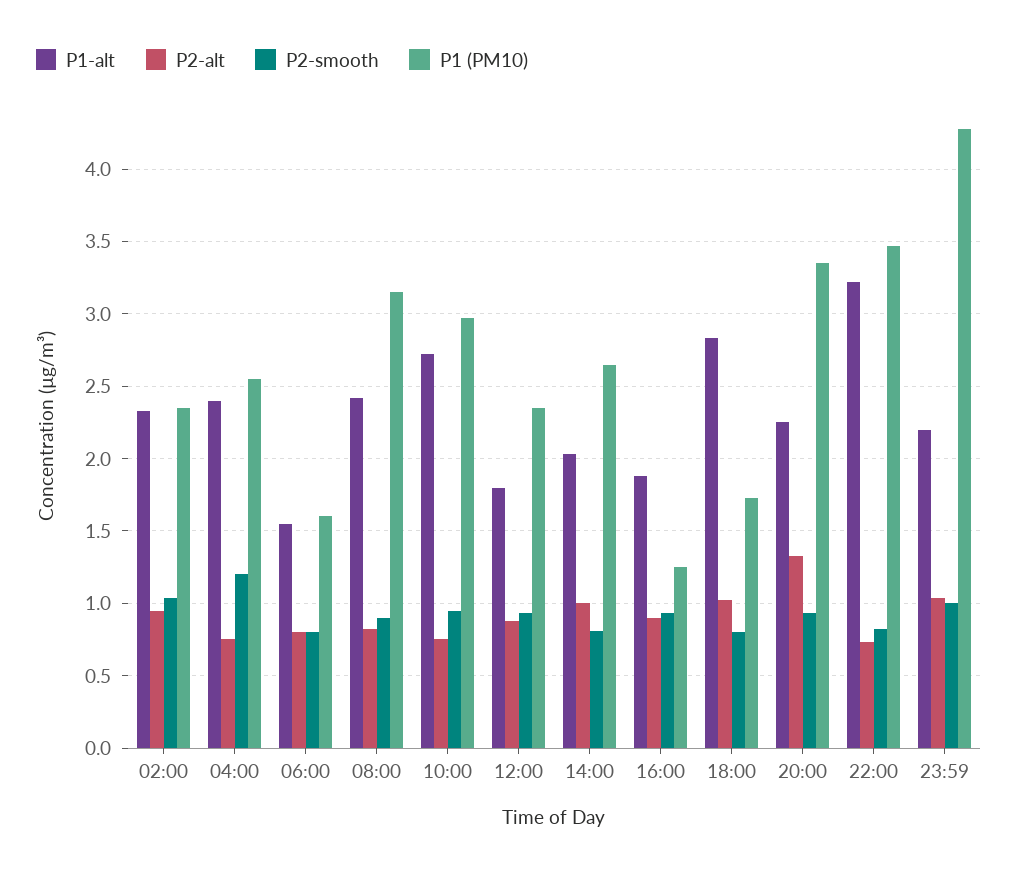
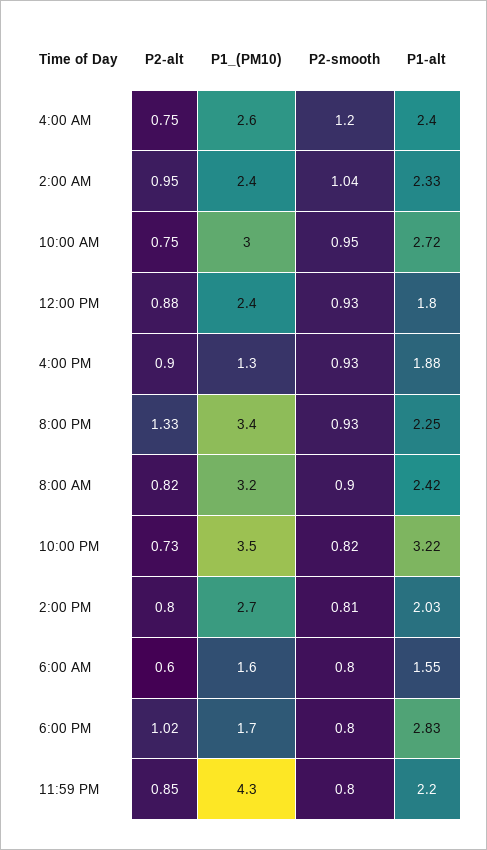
  {
    "P1-alt": {
      "02:00": 2.33,
      "04:00": 2.4,
      "06:00": 1.55,
      "08:00": 2.42,
      "10:00": 2.72,
      "12:00": 1.8,
      "14:00": 2.03,
      "16:00": 1.88,
      "18:00": 2.83,
      "20:00": 2.25,
      "22:00": 3.22,
      "23:59": 2.2
    },
    "P2-alt": {
      "02:00": 0.95,
      "04:00": 0.75,
-     "06:00": 0.8,
+     "06:00": 0.6,
      "08:00": 0.82,
      "10:00": 0.75,
      "12:00": 0.88,
-     "14:00": 1,
+     "14:00": 0.8,
      "16:00": 0.9,
      "18:00": 1.02,
      "20:00": 1.33,
      "22:00": 0.73,
-     "23:59": 1.05
+     "23:59": 0.85
    },
    "P2-smooth": {
      "02:00": 1.04,
      "04:00": 1.2,
      "06:00": 0.8,
      "08:00": 0.9,
      "10:00": 0.95,
      "12:00": 0.93,
      "14:00": 0.81,
      "16:00": 0.93,
      "18:00": 0.8,
      "20:00": 0.93,
      "22:00": 0.82,
-     "23:59": 1
+     "23:59": 0.8
    },
    "P1 (PM10)": {
      "02:00": 2.4,
      "04:00": 2.6,
      "06:00": 1.6,
      "08:00": 3.2,
      "10:00": 3,
      "12:00": 2.4,
      "14:00": 2.7,
      "16:00": 1.3,
      "18:00": 1.7,
      "20:00": 3.4,
      "22:00": 3.5,
      "23:59": 4.3
    }
  }

